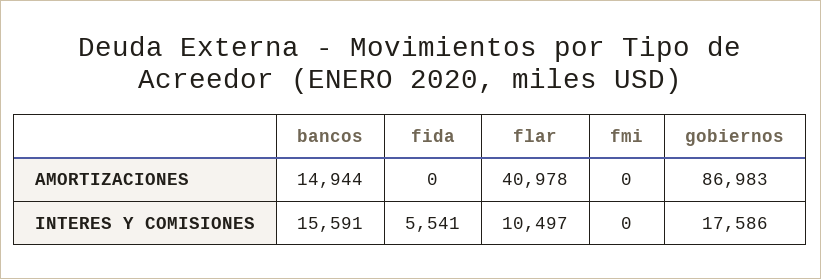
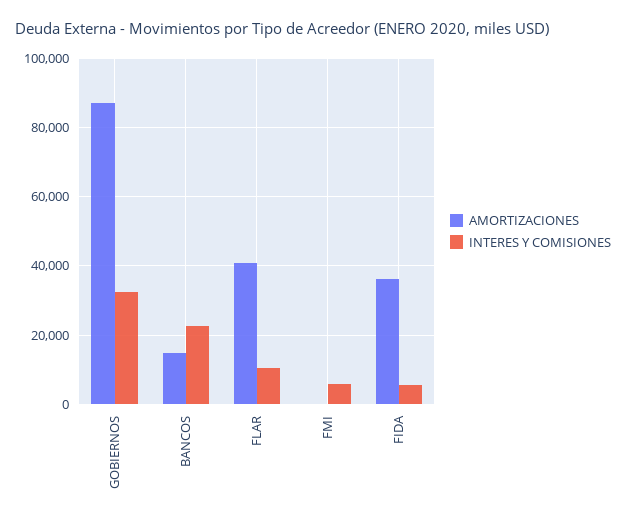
  {
    "AMORTIZACIONES": {
      "bancos": 14944,
-     "fida": 0,
+     "fida": 36000,
      "flar": 40978,
      "fmi": 0,
      "gobiernos": 86983
    },
    "INTERES Y COMISIONES": {
-     "bancos": 15591,
+     "bancos": 22000,
      "fida": 5541,
      "flar": 10497,
-     "fmi": 0,
+     "fmi": 6000,
-     "gobiernos": 17586
+     "gobiernos": 32000
    }
  }

